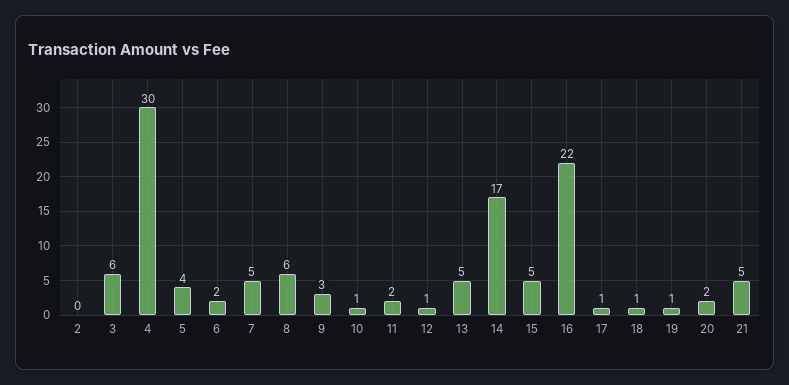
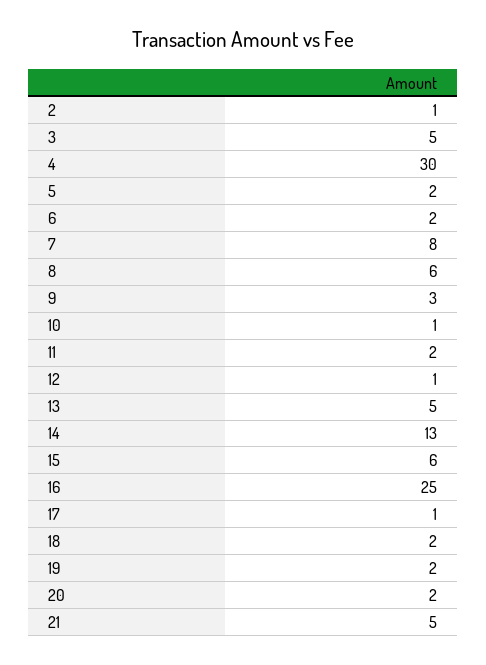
  {
-   "2": 0,
+   "2": 1,
-   "3": 6,
+   "3": 5,
    "4": 30,
-   "5": 4,
+   "5": 2,
    "6": 2,
-   "7": 5,
+   "7": 8,
    "8": 6,
    "9": 3,
    "10": 1,
    "11": 2,
    "12": 1,
    "13": 5,
-   "14": 17,
+   "14": 13,
-   "15": 5,
+   "15": 6,
-   "16": 22,
+   "16": 25,
    "17": 1,
-   "18": 1,
+   "18": 2,
-   "19": 1,
+   "19": 2,
    "20": 2,
    "21": 5
  }

